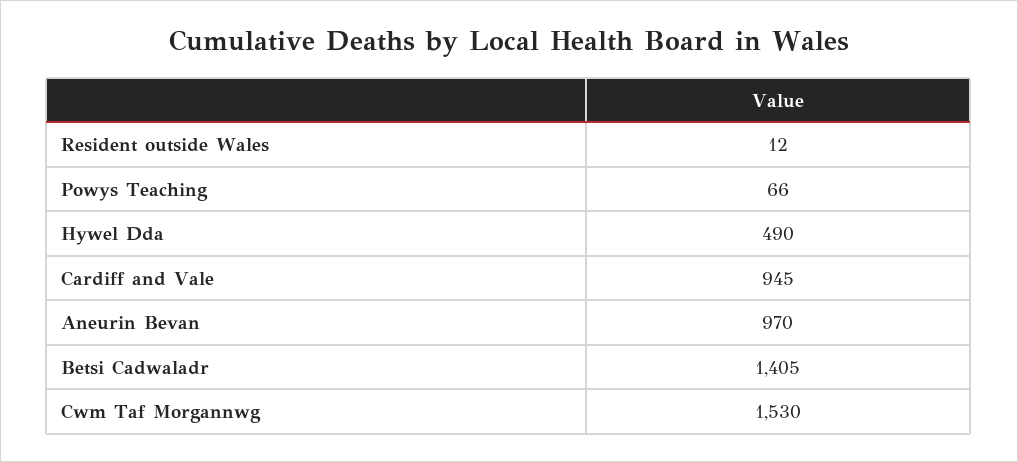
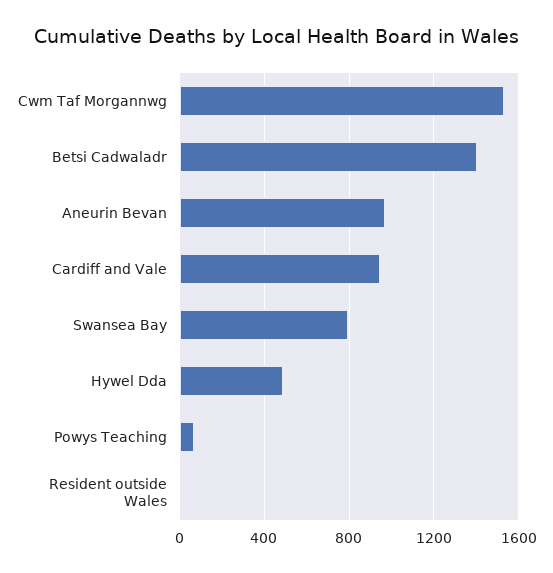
  {
    "Resident outside Wales": 12,
    "Powys Teaching": 66,
    "Hywel Dda": 490,
    "Cardiff and Vale": 945,
    "Aneurin Bevan": 970,
    "Betsi Cadwaladr": 1405,
-   "Cwm Taf Morgannwg": 1530
+   "Cwm Taf Morgannwg": 1530,
+   "Swansea Bay": 800
  }

